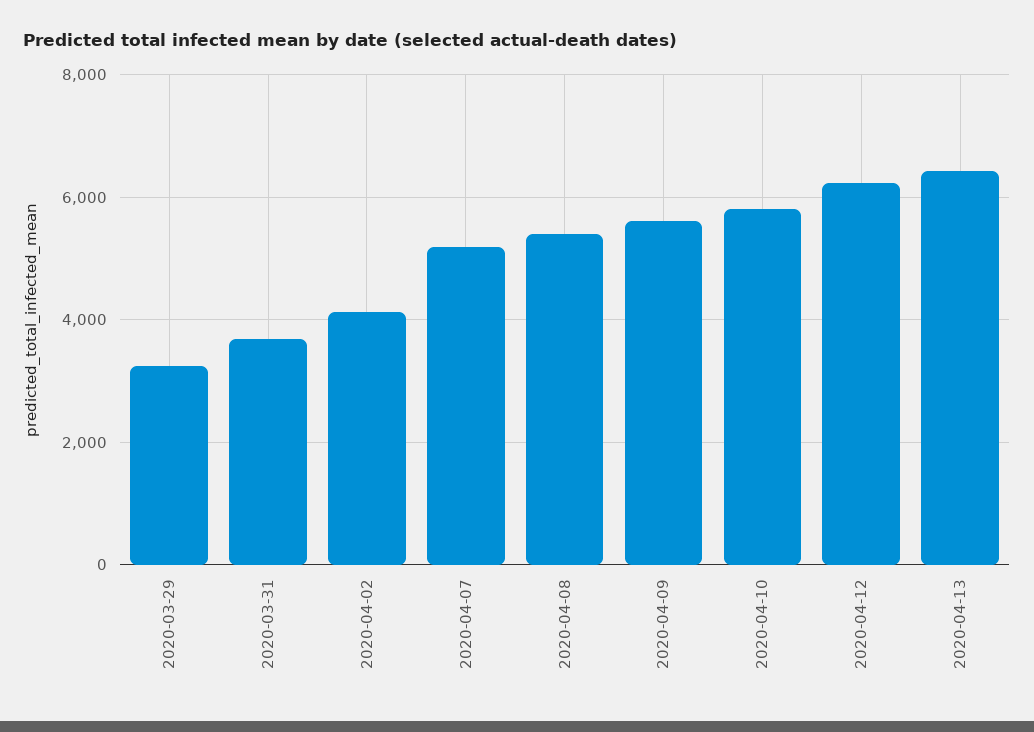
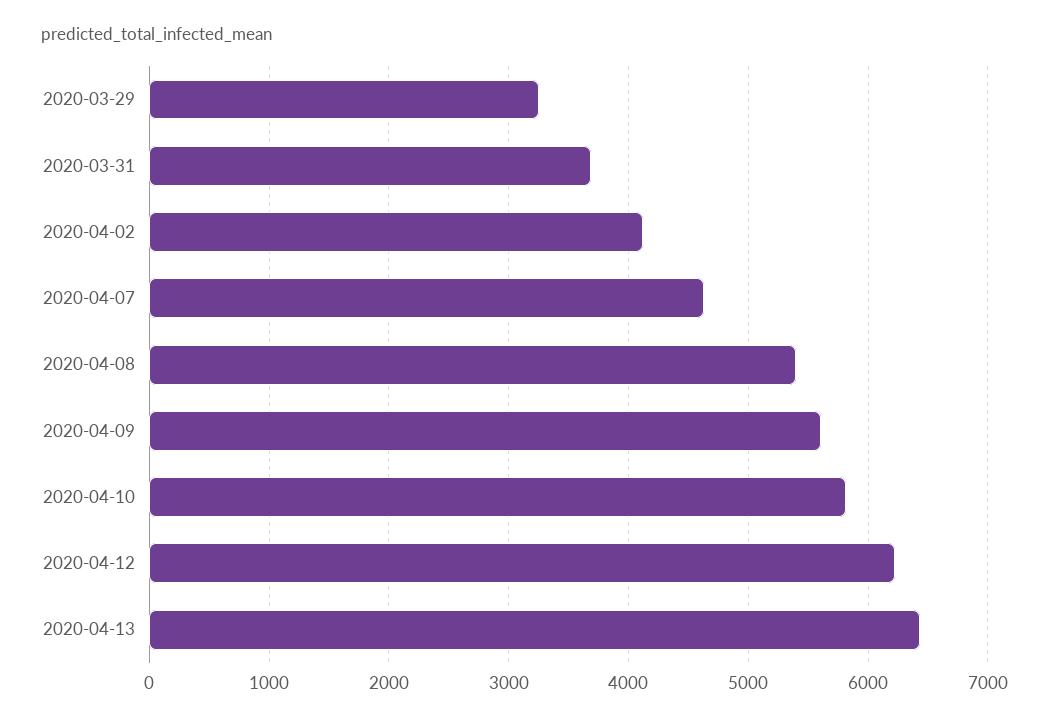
  {
    "2020-03-29": 3300,
    "2020-03-31": 3700,
    "2020-04-02": 4100,
-   "2020-04-07": 5200,
+   "2020-04-07": 4600,
    "2020-04-08": 5400,
    "2020-04-09": 5600,
    "2020-04-10": 5800,
    "2020-04-12": 6200,
    "2020-04-13": 6400
  }

